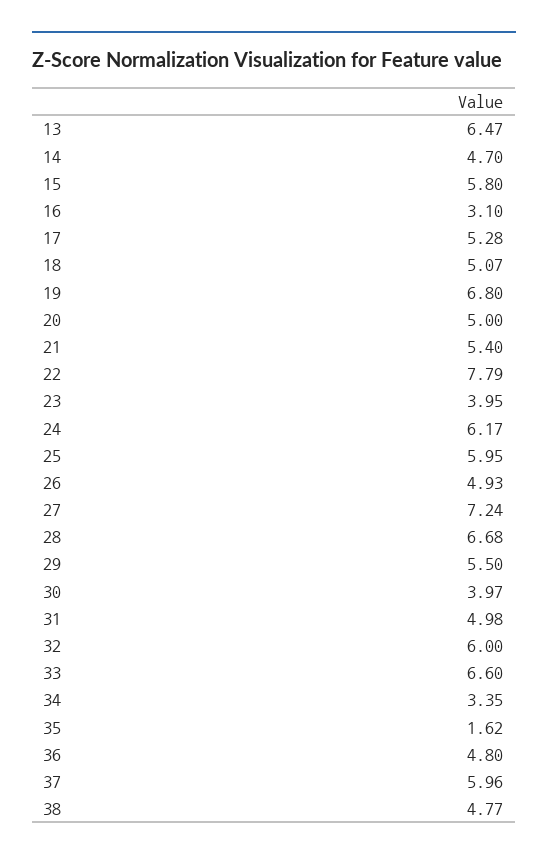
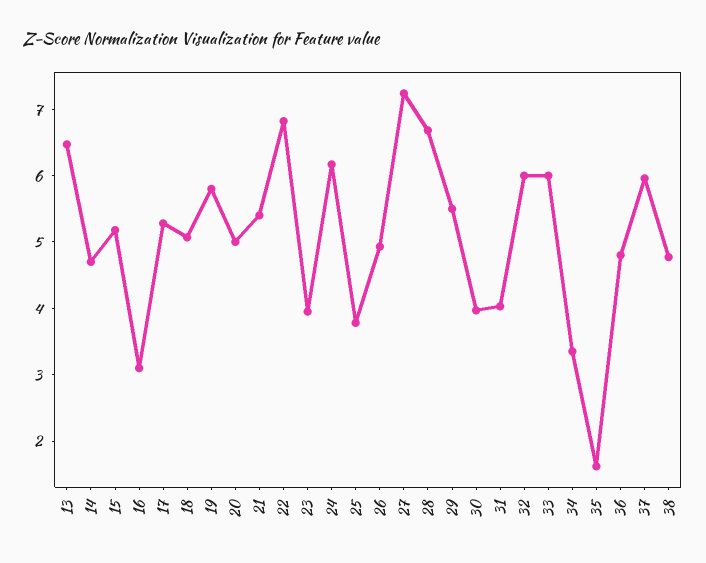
  {
    "13": 6.47,
    "14": 4.7,
-   "15": 5.8,
+   "15": 5.2,
    "16": 3.1,
    "17": 5.28,
    "18": 5.07,
-   "19": 6.8,
+   "19": 5.8,
    "20": 5,
    "21": 5.4,
-   "22": 7.79,
+   "22": 6.8,
    "23": 3.95,
    "24": 6.17,
-   "25": 5.95,
+   "25": 3.8,
    "26": 4.93,
    "27": 7.24,
    "28": 6.68,
    "29": 5.5,
    "30": 3.97,
-   "31": 4.98,
+   "31": 4,
    "32": 6,
-   "33": 6.6,
+   "33": 6,
    "34": 3.35,
    "35": 1.62,
    "36": 4.8,
    "37": 5.96,
    "38": 4.77
  }

